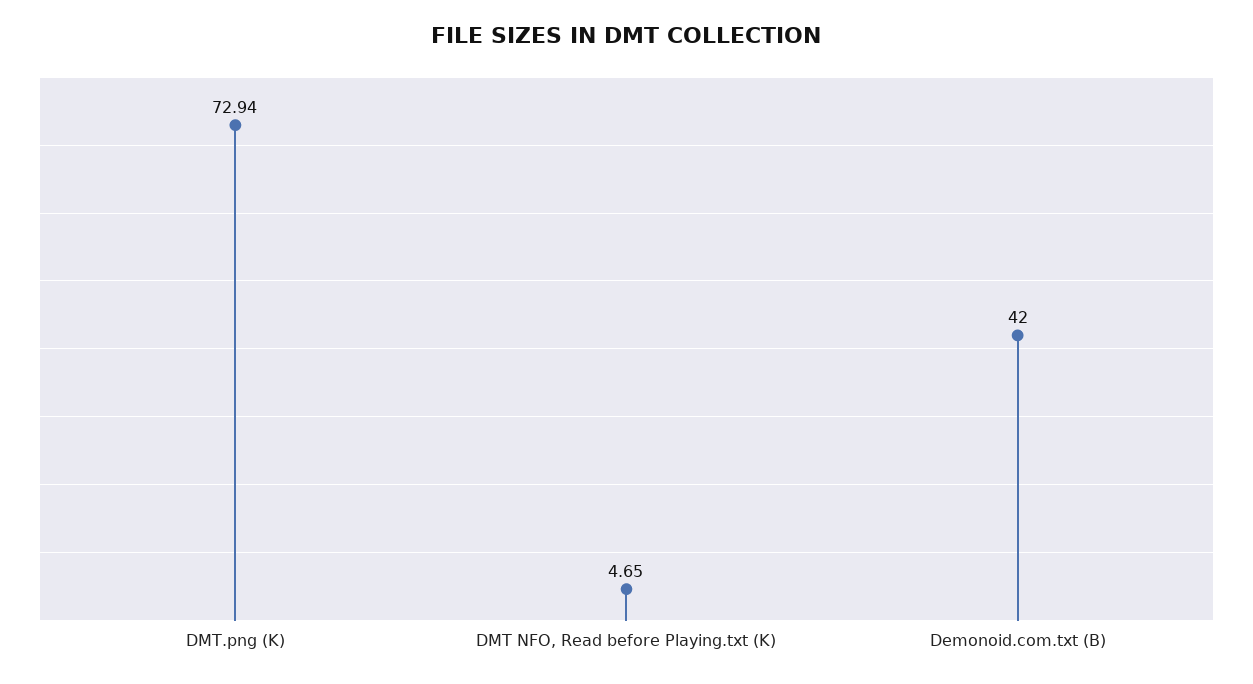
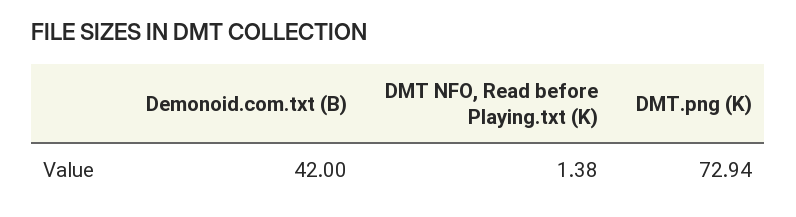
  {
    "DMT.png (K)": 72.94,
-   "DMT NFO, Read before Playing.txt (K)": 4.65,
+   "DMT NFO, Read before Playing.txt (K)": 1.38,
    "Demonoid.com.txt (B)": 42
  }

